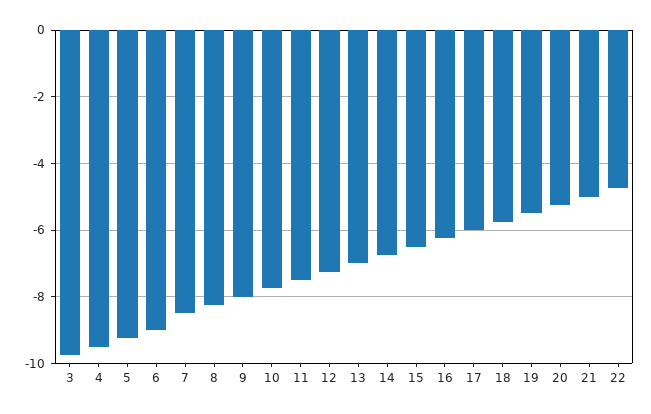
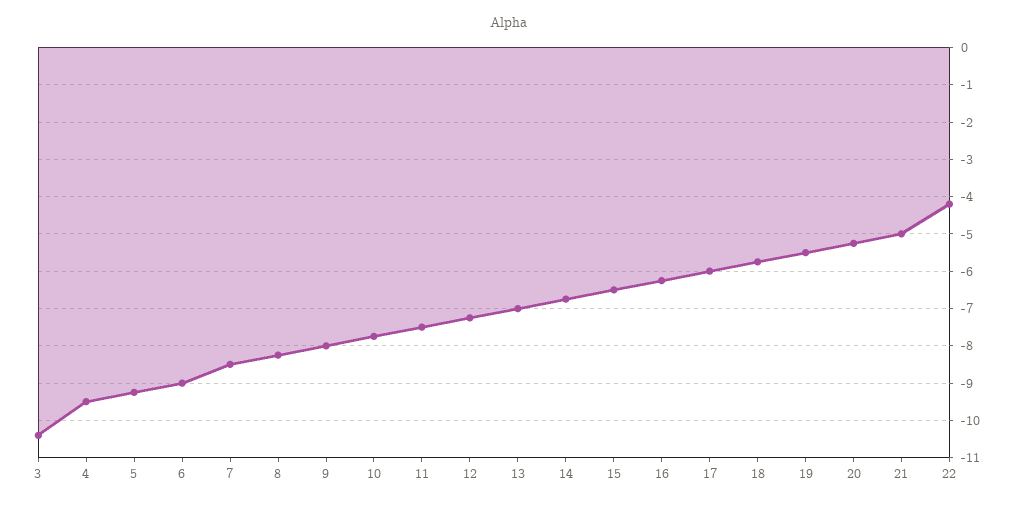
  {
-   "3": -9.8,
+   "3": -10.4,
    "4": -9.6,
    "5": -9.2,
    "6": -9,
    "7": -8.6,
    "8": -8.2,
    "9": -8,
    "10": -7.8,
    "11": -7.6,
    "12": -7.2,
    "13": -7,
    "14": -6.8,
    "15": -6.6,
    "16": -6.2,
    "17": -6,
    "18": -5.8,
    "19": -5.6,
    "20": -5.2,
    "21": -5,
-   "22": -4.8
+   "22": -4.2
  }

